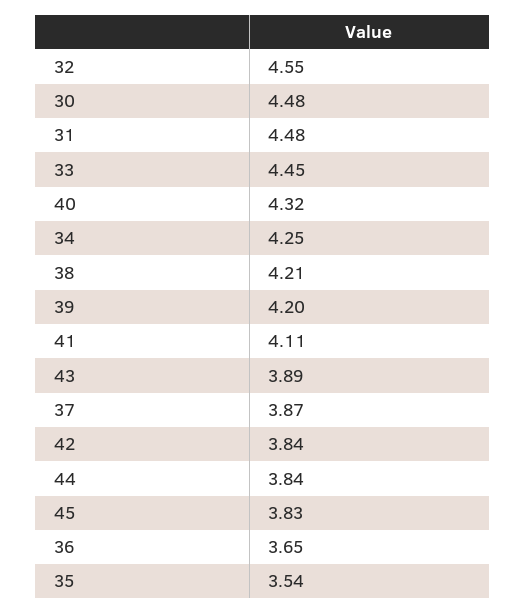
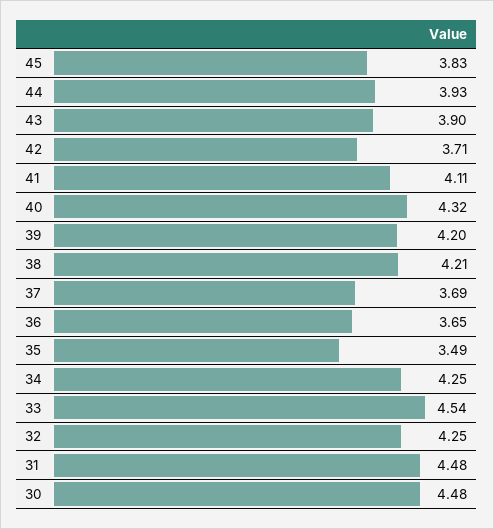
  {
-   "32": 4.55,
+   "32": 4.25,
    "30": 4.48,
    "31": 4.48,
-   "33": 4.45,
+   "33": 4.54,
    "40": 4.32,
    "34": 4.25,
    "38": 4.21,
    "39": 4.2,
    "41": 4.11,
-   "43": 3.89,
+   "43": 3.9,
-   "37": 3.87,
+   "37": 3.69,
-   "42": 3.84,
+   "42": 3.71,
-   "44": 3.84,
+   "44": 3.93,
    "45": 3.83,
    "36": 3.65,
-   "35": 3.54
+   "35": 3.49
  }

